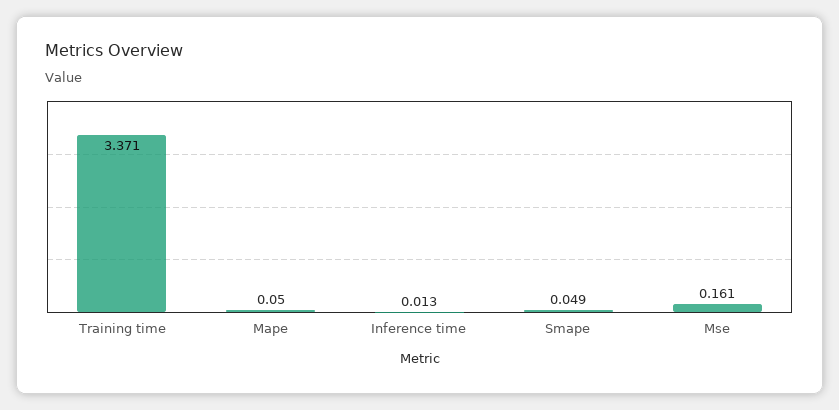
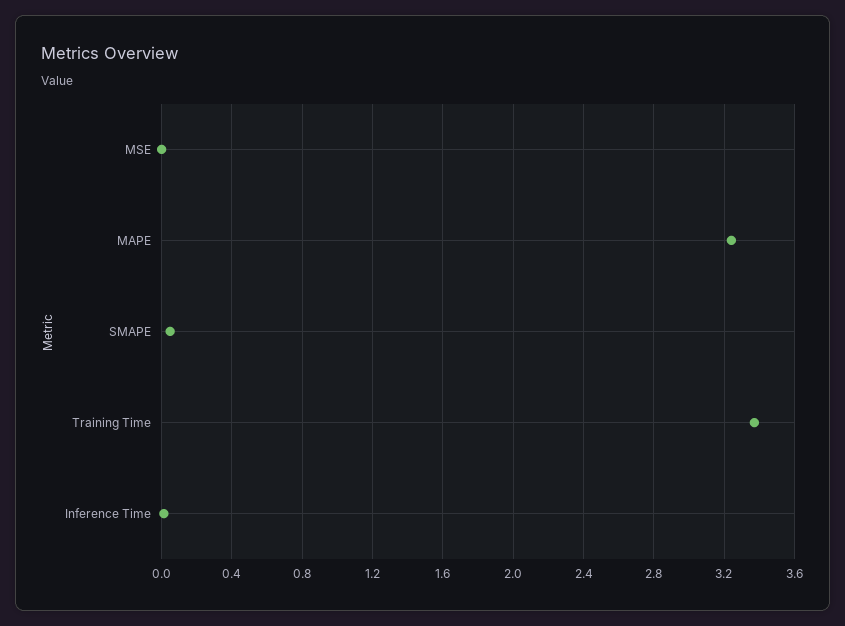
  {
    "Training time": 3.371,
-   "Mape": 0.05,
+   "Mape": 3.25,
    "Inference time": 0.013,
    "Smape": 0.049,
-   "Mse": 0.161
+   "Mse": 0
  }

